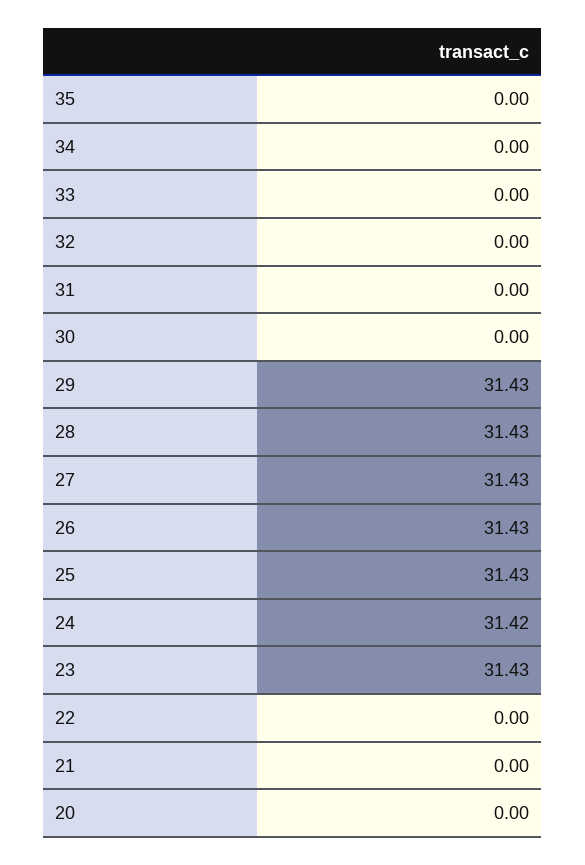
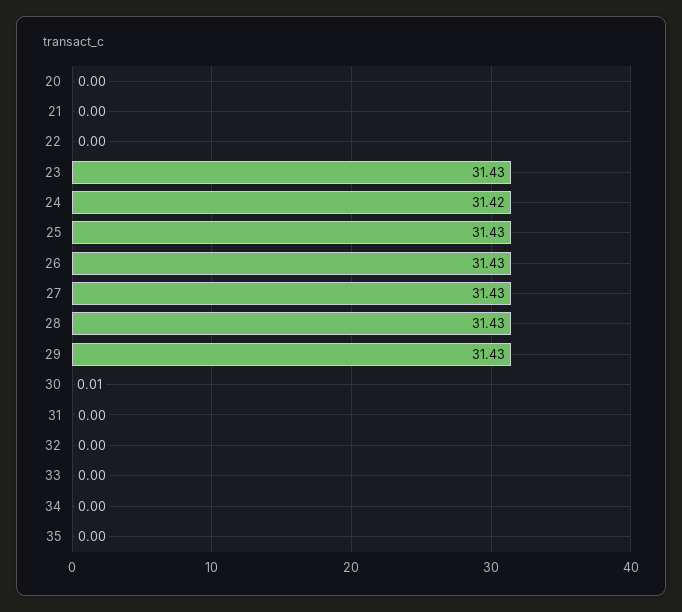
  {
    "35": 0,
    "34": 0,
    "33": 0,
    "32": 0,
    "31": 0,
-   "30": 0,
+   "30": 0.01,
    "29": 31.43,
    "28": 31.43,
    "27": 31.43,
    "26": 31.43,
    "25": 31.43,
    "24": 31.42,
    "23": 31.43,
    "22": 0,
    "21": 0,
    "20": 0
  }

